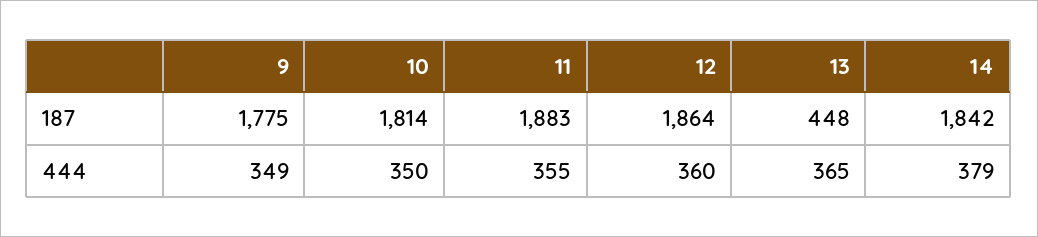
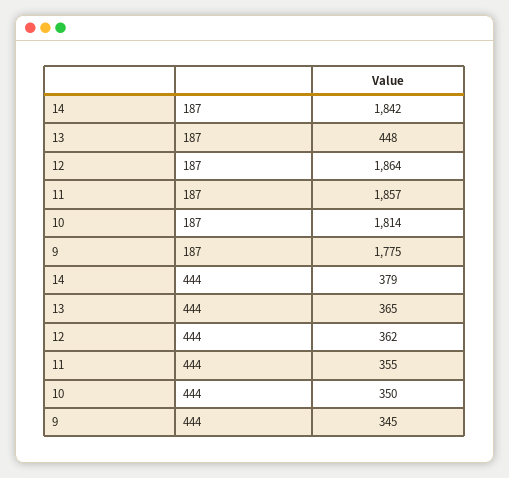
  {
    "9": {
      "187": 1775,
-     "444": 349
+     "444": 345
    },
    "10": {
      "187": 1814,
      "444": 350
    },
    "11": {
-     "187": 1883,
+     "187": 1857,
      "444": 355
    },
    "12": {
      "187": 1864,
-     "444": 360
+     "444": 362
    },
    "13": {
      "187": 448,
      "444": 365
    },
    "14": {
      "187": 1842,
      "444": 379
    }
  }

